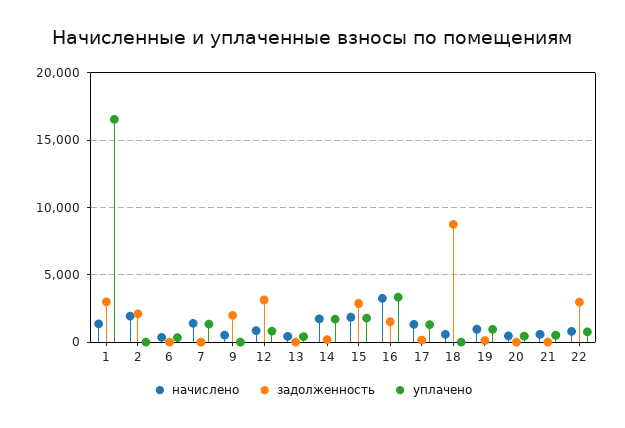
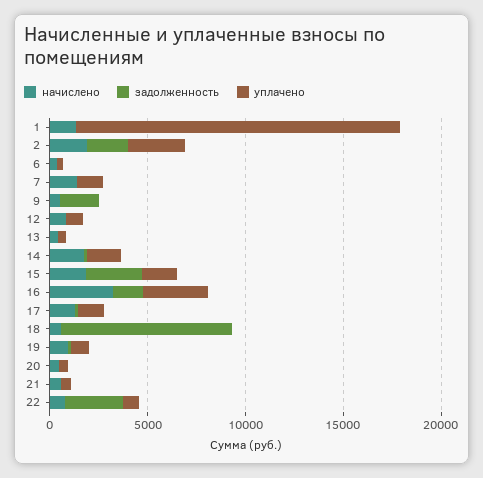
  {
    "начислено": {
      "1": 1500,
      "2": 2000,
      "6": 500,
      "7": 1500,
      "9": 500,
      "12": 1000,
      "13": 500,
      "14": 1500,
      "15": 2000,
      "16": 3500,
      "17": 1500,
      "18": 500,
      "19": 1000,
      "20": 500,
      "21": 500,
      "22": 1000
    },
    "задолженность": {
-     "1": 3000,
+     "1": 0,
      "2": 2000,
      "6": 0,
      "7": 0,
      "9": 2000,
-     "12": 3000,
+     "12": 0,
      "13": 0,
      "14": 0,
      "15": 3000,
      "16": 1500,
      "17": 0,
      "18": 8500,
      "19": 0,
      "20": 0,
      "21": 0,
      "22": 3000
    },
    "уплачено": {
      "1": 16500,
-     "2": 0,
+     "2": 3000,
      "6": 500,
      "7": 1500,
      "9": 0,
      "12": 1000,
      "13": 500,
      "14": 1500,
      "15": 2000,
      "16": 3500,
      "17": 1500,
      "18": 0,
      "19": 1000,
      "20": 500,
      "21": 500,
      "22": 1000
    }
  }

